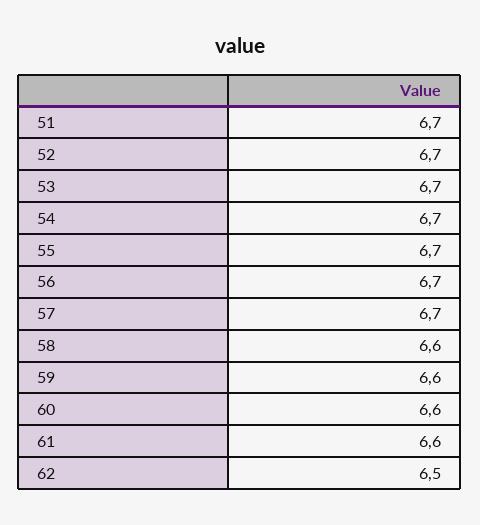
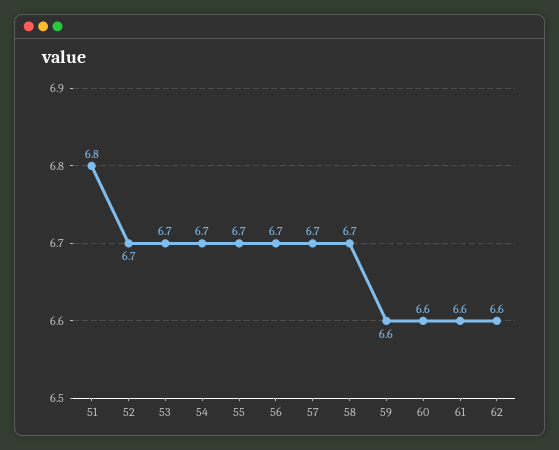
  {
-   "51": 6.7,
+   "51": 6.8,
    "52": 6.7,
    "53": 6.7,
    "54": 6.7,
    "55": 6.7,
    "56": 6.7,
    "57": 6.7,
-   "58": 6.6,
+   "58": 6.7,
    "59": 6.6,
    "60": 6.6,
    "61": 6.6,
-   "62": 6.5
+   "62": 6.6
  }

